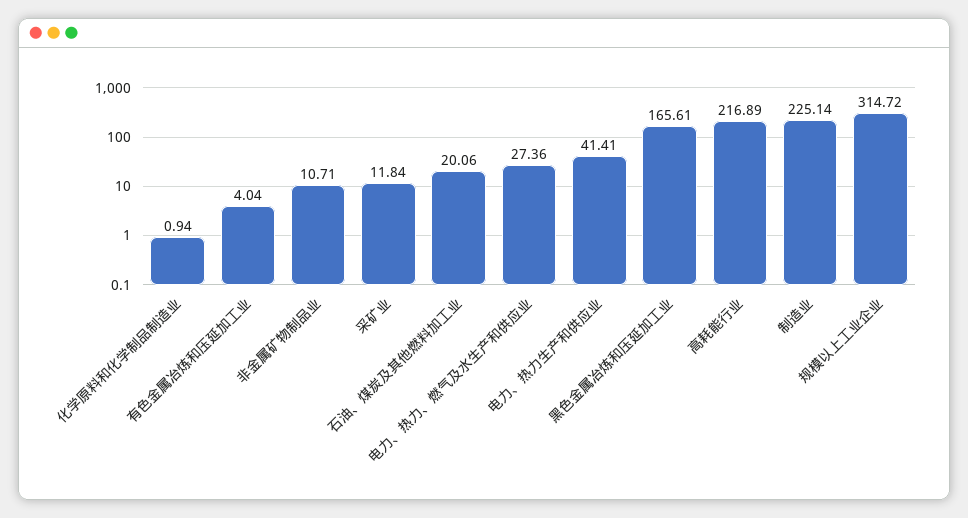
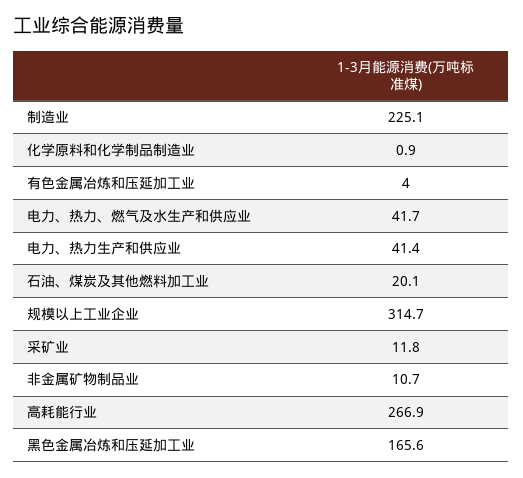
  {
    "化学原料和化学制品制造业": 0.94,
    "有色金属冶炼和压延加工业": 4.04,
    "非金属矿物制品业": 10.71,
    "采矿业": 11.84,
    "石油、煤炭及其他燃料加工业": 20.06,
-   "电力、热力、燃气及水生产和供应业": 27.36,
+   "电力、热力、燃气及水生产和供应业": 41.7,
    "电力、热力生产和供应业": 41.41,
    "黑色金属冶炼和压延加工业": 165.61,
-   "高耗能行业": 216.89,
+   "高耗能行业": 266.9,
    "制造业": 225.14,
    "规模以上工业企业": 314.72
  }

